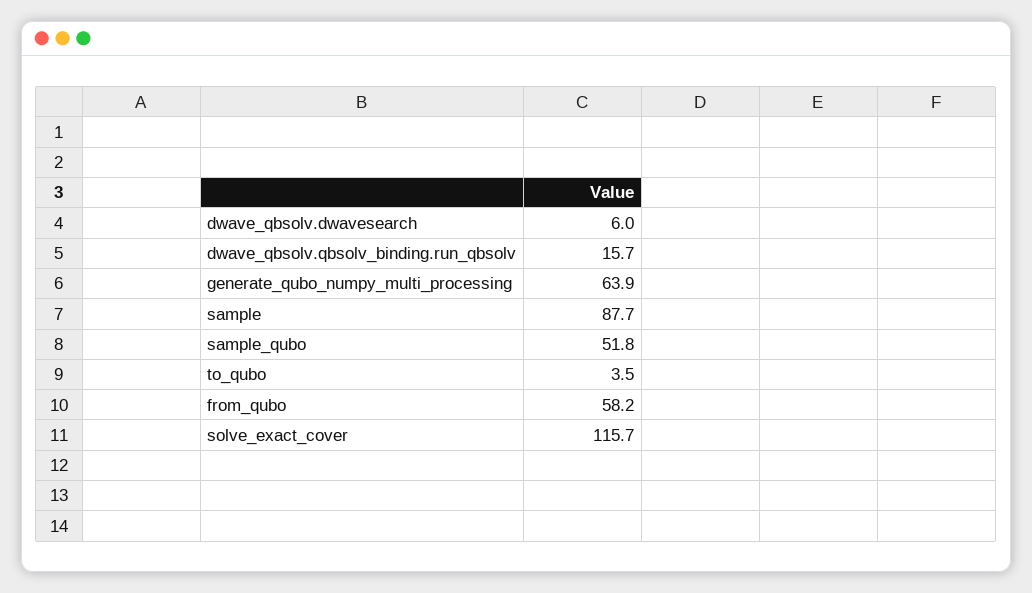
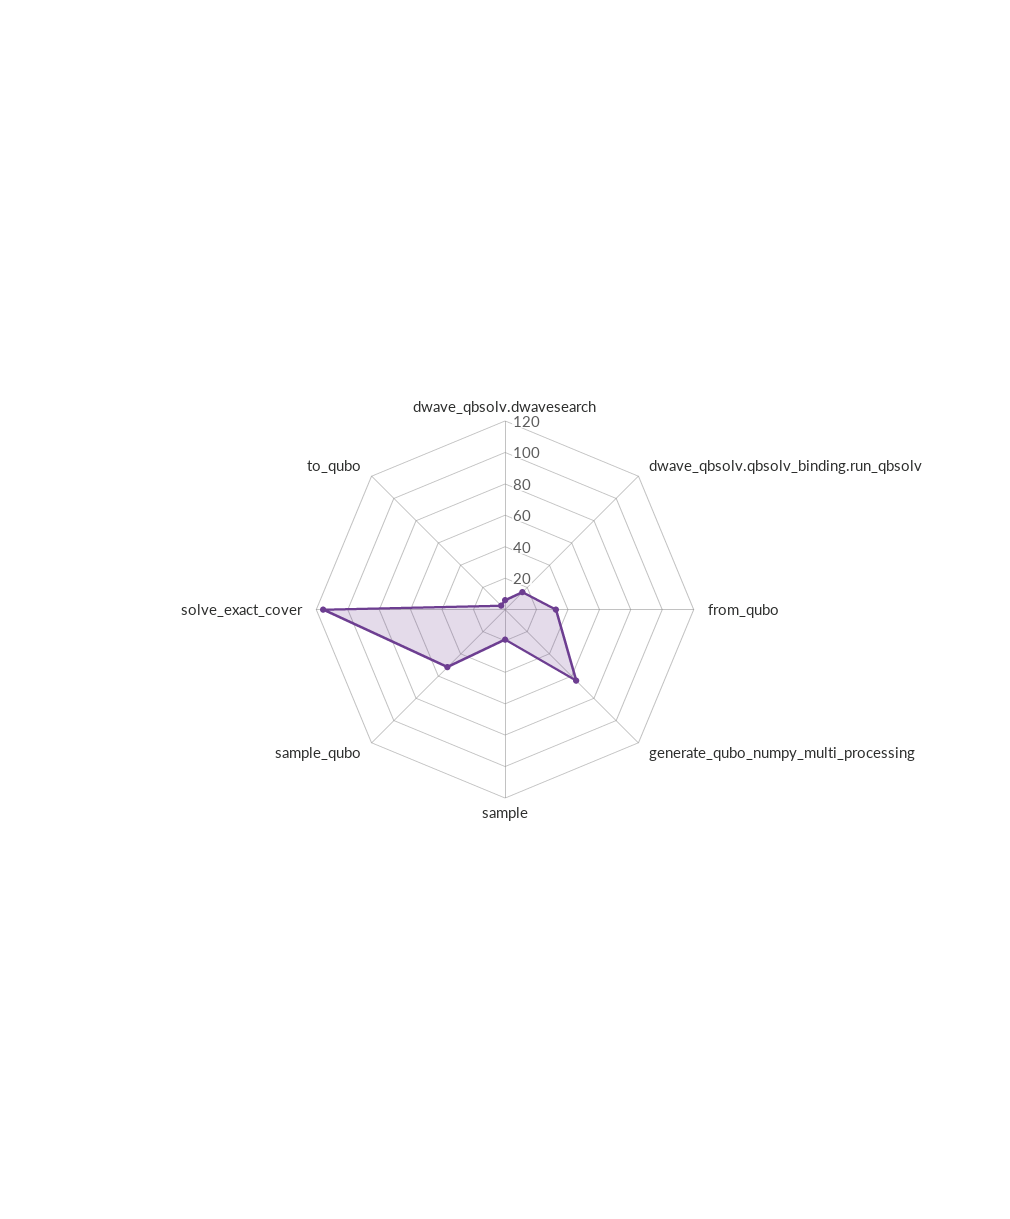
  {
    "dwave_qbsolv.dwavesearch": 6,
    "dwave_qbsolv.qbsolv_binding.run_qbsolv": 15.7,
    "generate_qubo_numpy_multi_processing": 63.9,
-   "sample": 87.7,
+   "sample": 20,
    "sample_qubo": 51.8,
    "to_qubo": 3.5,
-   "from_qubo": 58.2,
+   "from_qubo": 30,
    "solve_exact_cover": 115.7
  }

